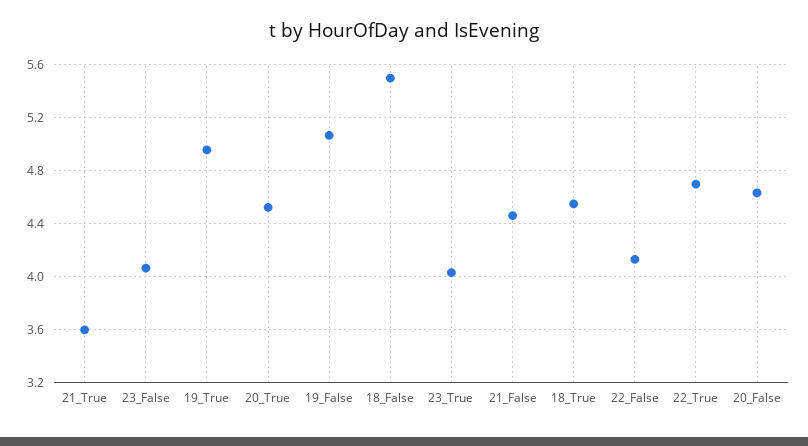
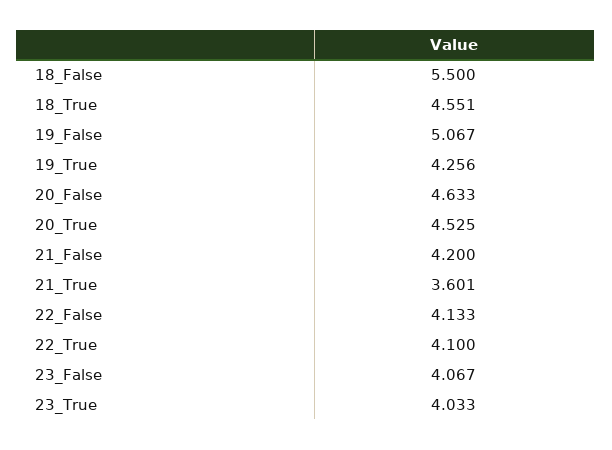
  {
    "21_True": 3.601,
    "23_False": 4.067,
-   "19_True": 4.95,
+   "19_True": 4.256,
    "20_True": 4.525,
    "19_False": 5.067,
    "18_False": 5.5,
    "23_True": 4.033,
-   "21_False": 4.45,
+   "21_False": 4.2,
    "18_True": 4.551,
    "22_False": 4.133,
-   "22_True": 4.7,
+   "22_True": 4.1,
    "20_False": 4.633
  }

